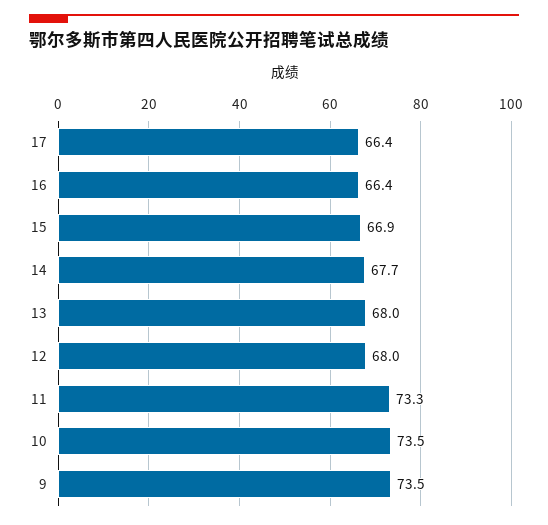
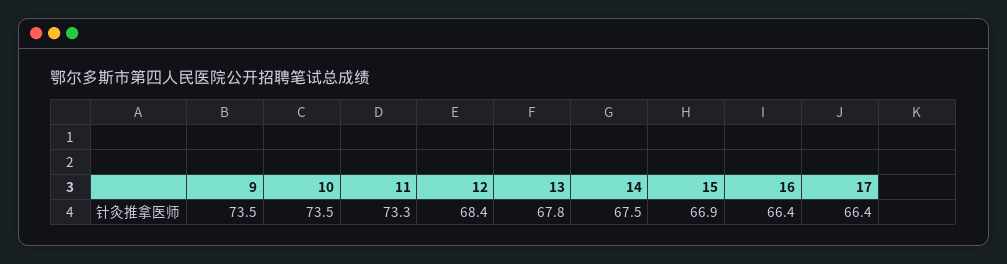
  {
    "17": 66.4,
    "16": 66.4,
    "15": 66.9,
-   "14": 67.7,
+   "14": 67.5,
-   "13": 68,
+   "13": 67.8,
-   "12": 68,
+   "12": 68.4,
    "11": 73.3,
    "10": 73.5,
    "9": 73.5
  }

